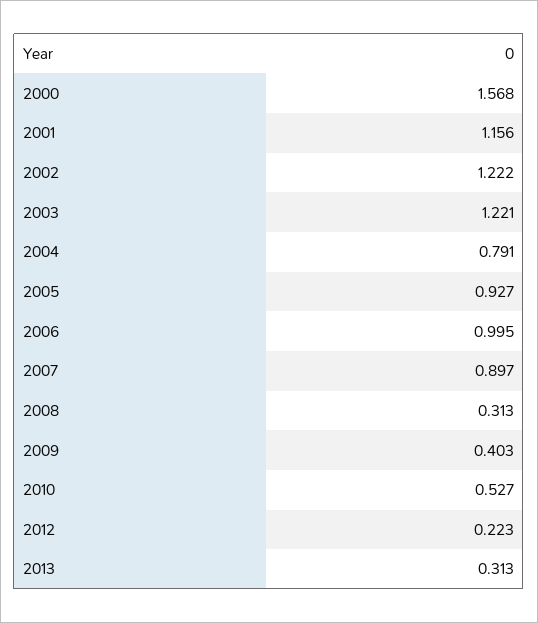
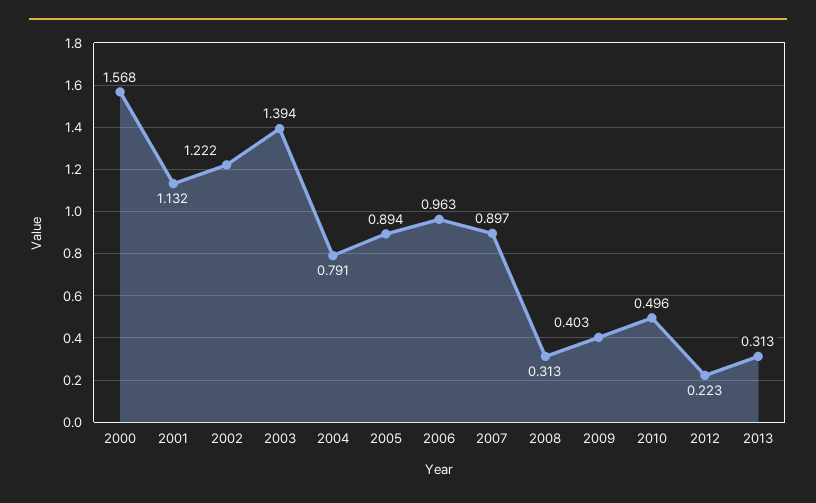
  {
    "2000": 1.568,
-   "2001": 1.156,
+   "2001": 1.132,
    "2002": 1.222,
-   "2003": 1.221,
+   "2003": 1.394,
    "2004": 0.791,
-   "2005": 0.927,
+   "2005": 0.894,
-   "2006": 0.995,
+   "2006": 0.963,
    "2007": 0.897,
    "2008": 0.313,
    "2009": 0.403,
-   "2010": 0.527,
+   "2010": 0.496,
    "2012": 0.223,
    "2013": 0.313
  }

